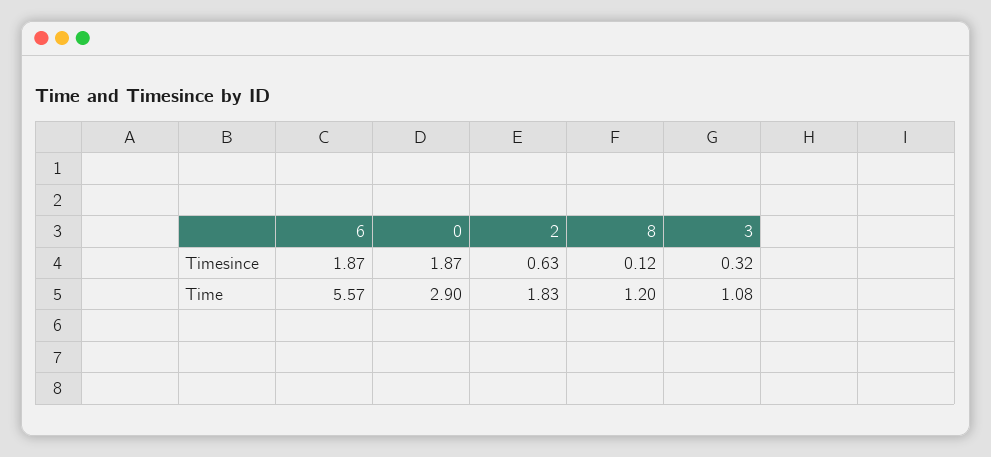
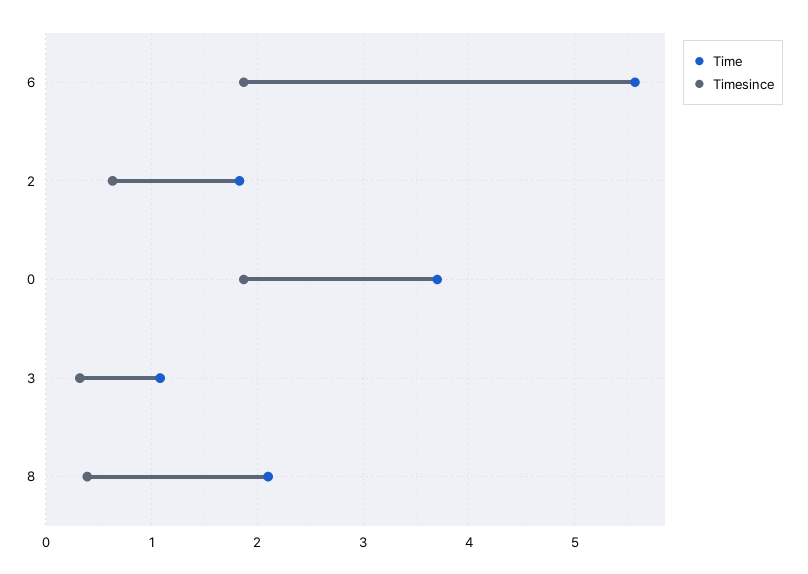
  {
    "Timesince": {
      "6": 1.87,
      "0": 1.87,
      "2": 0.63,
-     "8": 0.12,
+     "8": 0.4,
      "3": 0.32
    },
    "Time": {
      "6": 5.57,
-     "0": 2.9,
+     "0": 3.7,
      "2": 1.83,
-     "8": 1.2,
+     "8": 2.1,
      "3": 1.08
    }
  }

